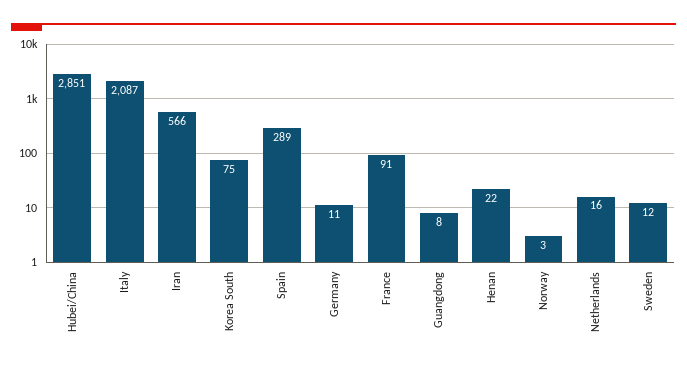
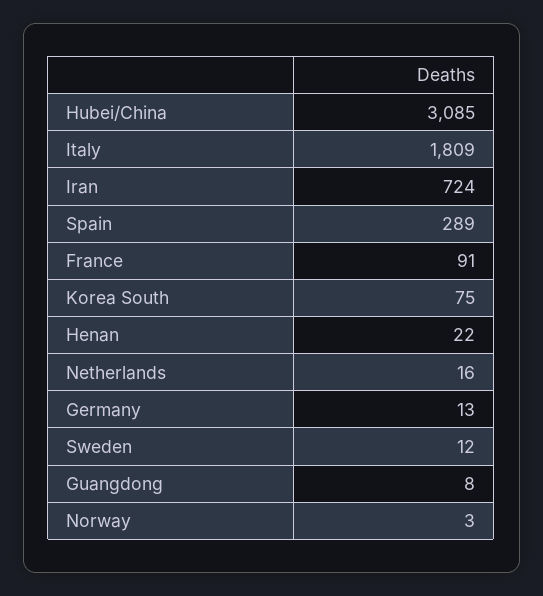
  {
-   "Hubei/China": 2851,
+   "Hubei/China": 3085,
-   "Italy": 2087,
+   "Italy": 1809,
-   "Iran": 566,
+   "Iran": 724,
    "Korea South": 75,
    "Spain": 289,
-   "Germany": 11,
+   "Germany": 13,
    "France": 91,
    "Guangdong": 8,
    "Henan": 22,
    "Norway": 3,
    "Netherlands": 16,
    "Sweden": 12
  }

